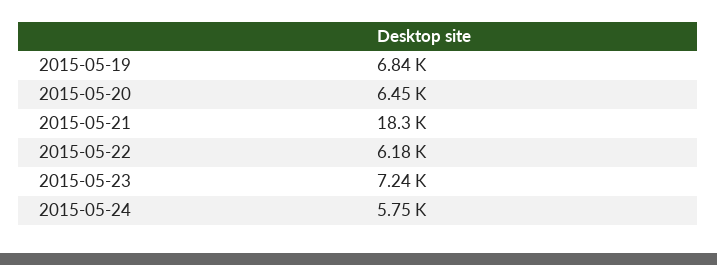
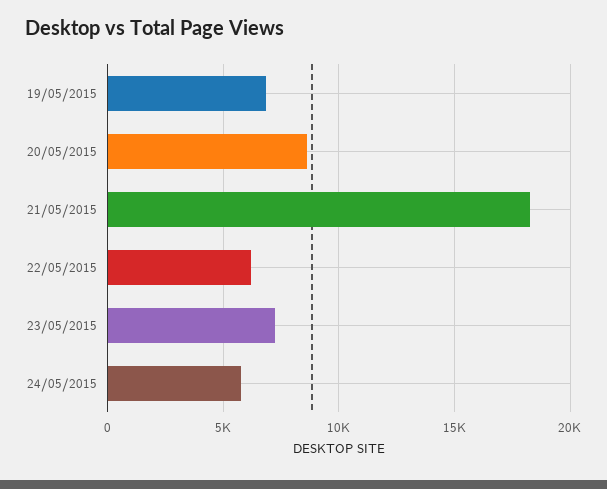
  {
    "2015-05-19": 6840,
-   "2015-05-20": 6450,
+   "2015-05-20": 8500,
    "2015-05-21": 18300,
    "2015-05-22": 6180,
    "2015-05-23": 7240,
    "2015-05-24": 5750
  }

